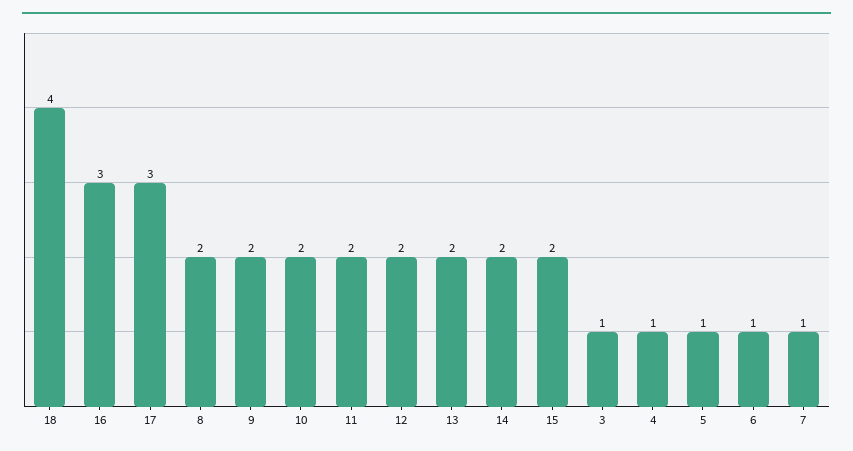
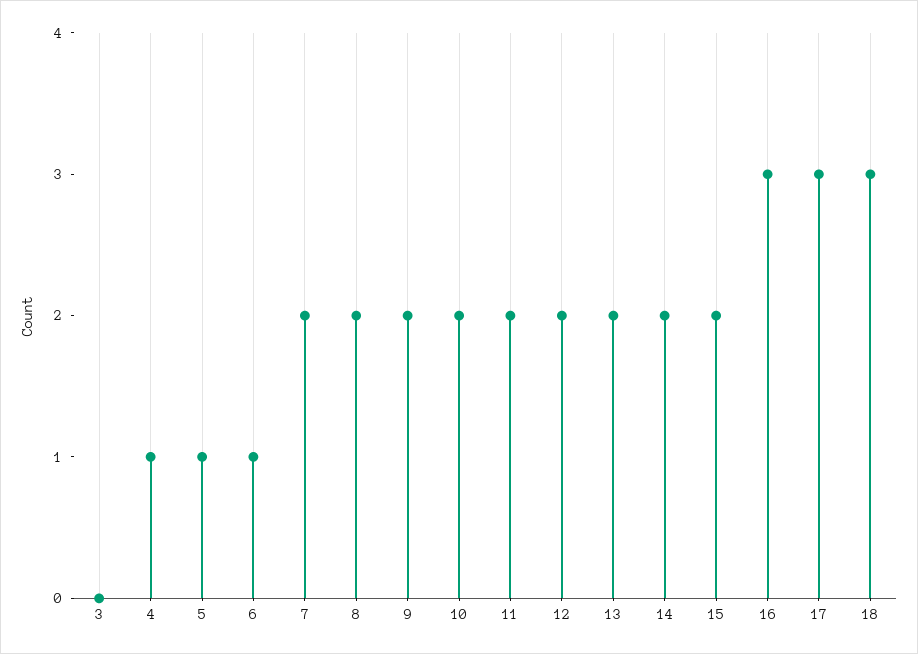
  {
-   "18": 4,
+   "18": 3,
    "16": 3,
    "17": 3,
    "8": 2,
    "9": 2,
    "10": 2,
    "11": 2,
    "12": 2,
    "13": 2,
    "14": 2,
    "15": 2,
-   "3": 1,
+   "3": 0,
    "4": 1,
    "5": 1,
    "6": 1,
-   "7": 1
+   "7": 2
  }

